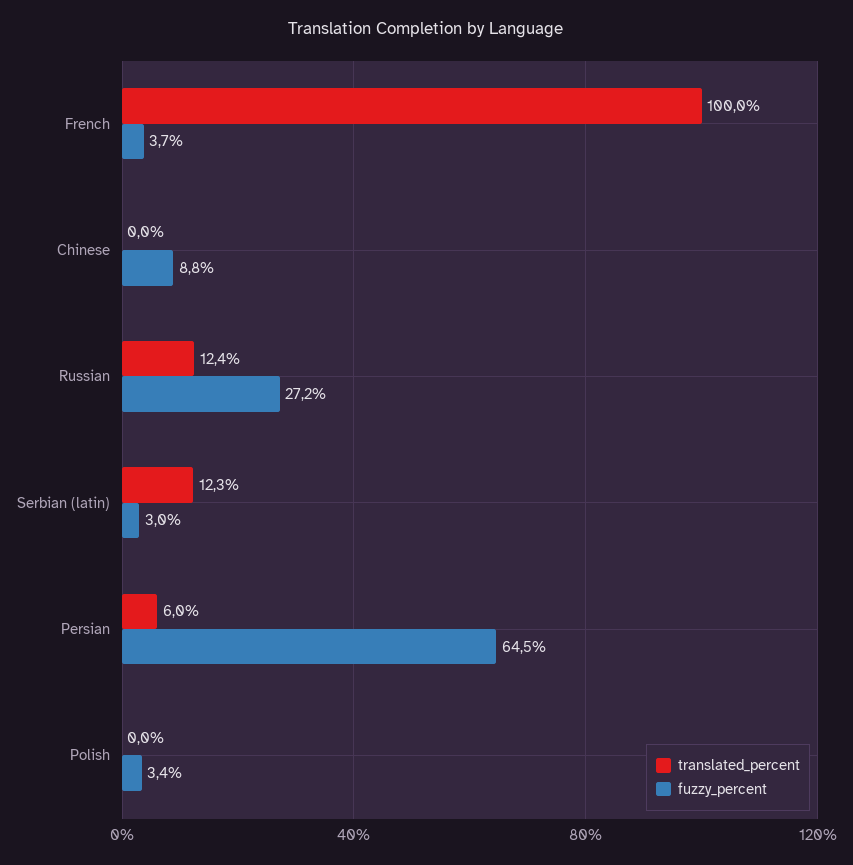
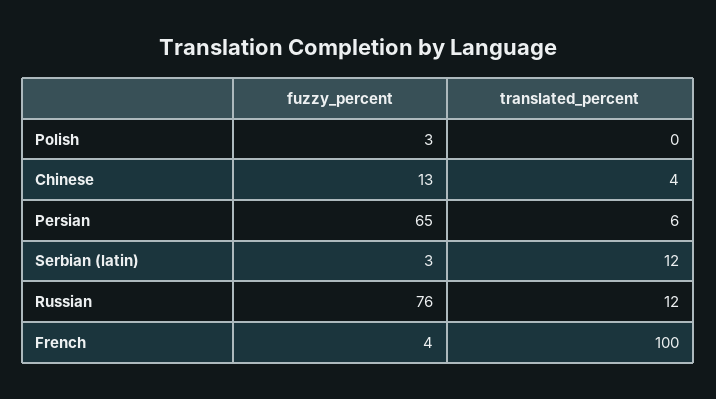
  {
    "translated_percent": {
      "French": 100,
-     "Chinese": 0,
+     "Chinese": 4,
      "Russian": 12.4,
      "Serbian (latin)": 12.3,
      "Persian": 6,
      "Polish": 0
    },
    "fuzzy_percent": {
      "French": 3.7,
-     "Chinese": 8.8,
+     "Chinese": 13,
-     "Russian": 27.2,
+     "Russian": 76,
      "Serbian (latin)": 3,
      "Persian": 64.5,
      "Polish": 3.4
    }
  }

